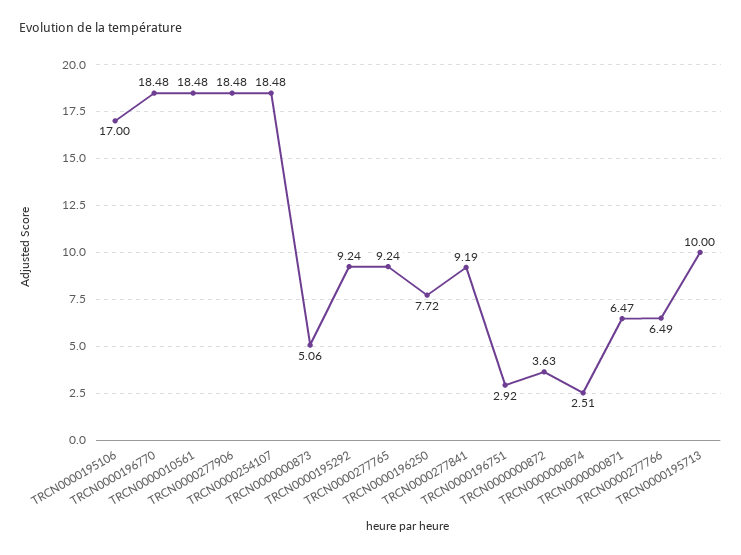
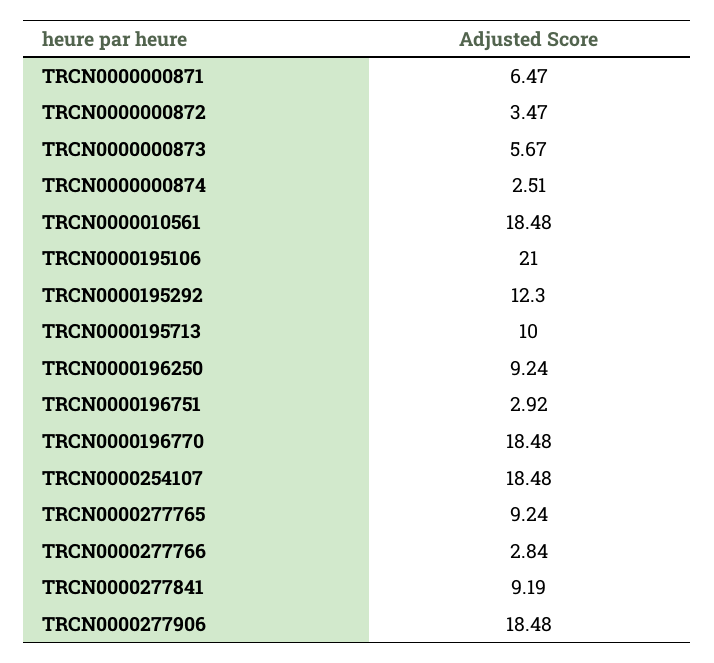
  {
-   "TRCN0000195106": 17,
+   "TRCN0000195106": 21,
    "TRCN0000196770": 18.48,
    "TRCN0000010561": 18.48,
    "TRCN0000277906": 18.48,
    "TRCN0000254107": 18.48,
-   "TRCN0000000873": 5.06,
+   "TRCN0000000873": 5.67,
-   "TRCN0000195292": 9.24,
+   "TRCN0000195292": 12.3,
    "TRCN0000277765": 9.24,
-   "TRCN0000196250": 7.72,
+   "TRCN0000196250": 9.24,
    "TRCN0000277841": 9.19,
    "TRCN0000196751": 2.92,
-   "TRCN0000000872": 3.63,
+   "TRCN0000000872": 3.47,
    "TRCN0000000874": 2.51,
    "TRCN0000000871": 6.47,
-   "TRCN0000277766": 6.49,
+   "TRCN0000277766": 2.84,
    "TRCN0000195713": 10
  }

